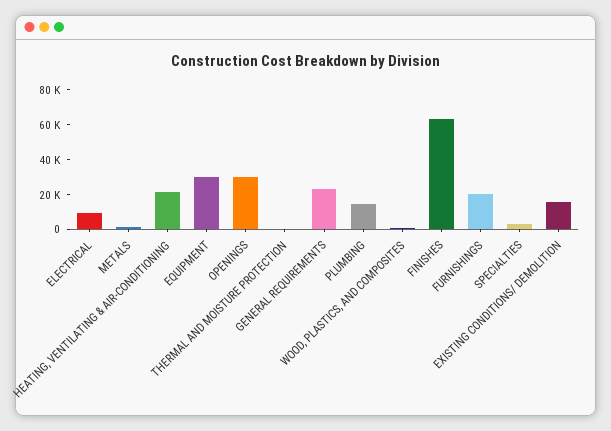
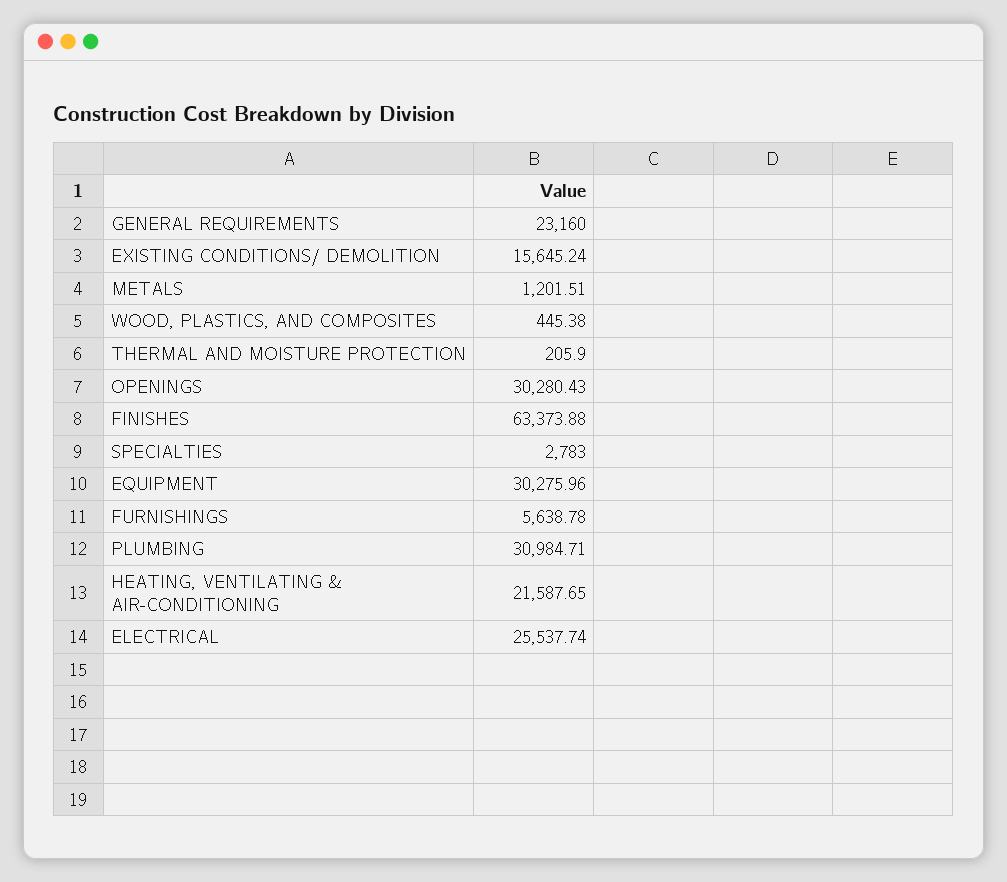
  {
-   "ELECTRICAL": 10000,
+   "ELECTRICAL": 25537.74,
    "METALS": 1201.51,
    "HEATING, VENTILATING & AIR-CONDITIONING": 21587.65,
    "EQUIPMENT": 30275.96,
    "OPENINGS": 30280.43,
    "THERMAL AND MOISTURE PROTECTION": 205.9,
    "GENERAL REQUIREMENTS": 23160,
-   "PLUMBING": 15000,
+   "PLUMBING": 30984.71,
    "WOOD, PLASTICS, AND COMPOSITES": 445.38,
    "FINISHES": 63373.88,
-   "FURNISHINGS": 20000,
+   "FURNISHINGS": 5638.78,
    "SPECIALTIES": 2783,
    "EXISTING CONDITIONS/ DEMOLITION": 15645.24
  }

